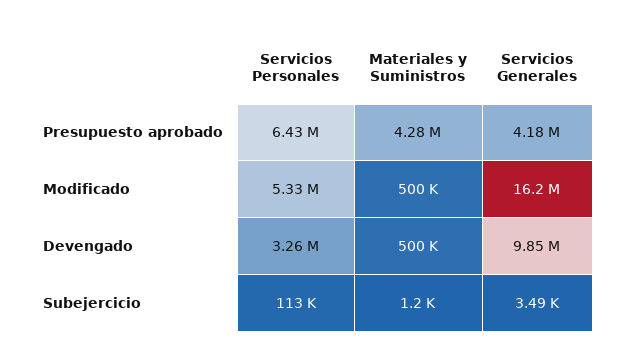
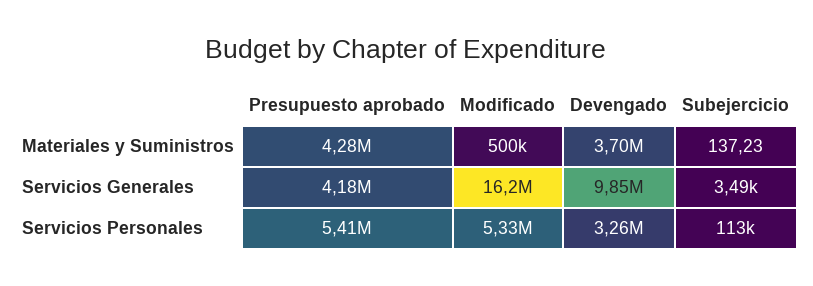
  {
    "Servicios Personales": {
-     "Presupuesto aprobado": 6430000,
+     "Presupuesto aprobado": 5410000,
      "Modificado": 5330000,
      "Devengado": 3260000,
      "Subejercicio": 113000
    },
    "Materiales y Suministros": {
      "Presupuesto aprobado": 4280000,
      "Modificado": 500000,
-     "Devengado": 500000,
+     "Devengado": 3700000,
-     "Subejercicio": 1200
+     "Subejercicio": 137.23
    },
    "Servicios Generales": {
      "Presupuesto aprobado": 4180000,
      "Modificado": 16200000,
      "Devengado": 9850000,
      "Subejercicio": 3490
    }
  }

